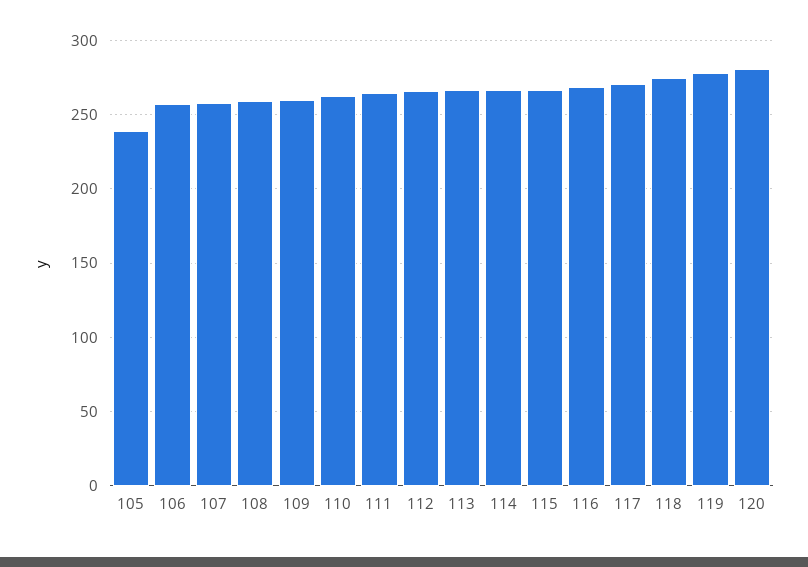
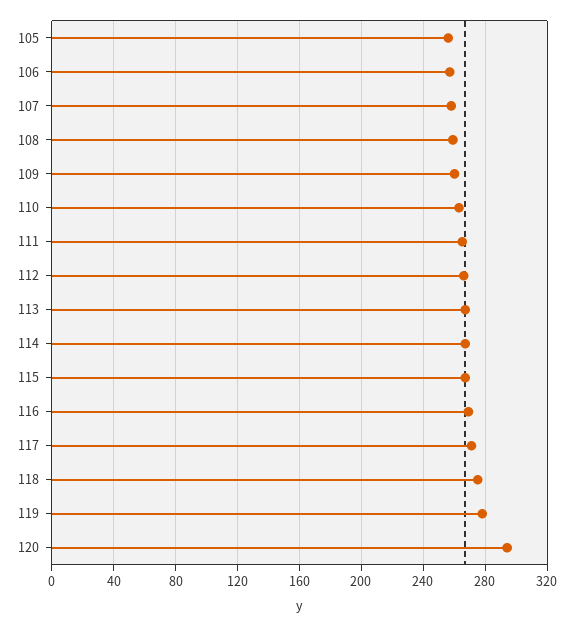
  {
-   "105": 240,
+   "105": 255,
    "106": 255,
    "107": 260,
    "108": 260,
    "109": 260,
    "110": 265,
    "111": 265,
    "112": 265,
    "113": 265,
    "114": 265,
    "115": 265,
    "116": 270,
    "117": 270,
    "118": 275,
    "119": 280,
-   "120": 280
+   "120": 295
  }

